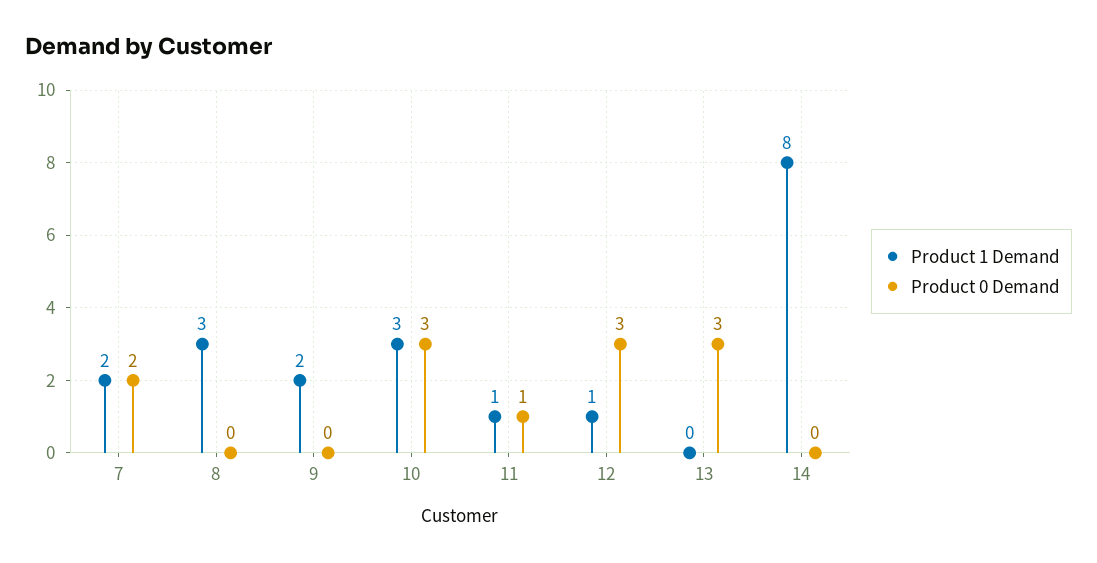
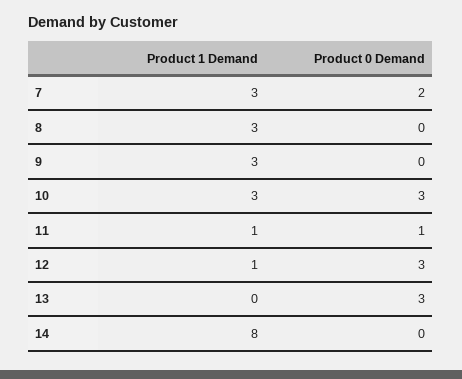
  {
    "Product 1 Demand": {
-     "7": 2,
+     "7": 3,
      "8": 3,
-     "9": 2,
+     "9": 3,
      "10": 3,
      "11": 1,
      "12": 1,
      "13": 0,
      "14": 8
    },
    "Product 0 Demand": {
      "7": 2,
      "8": 0,
      "9": 0,
      "10": 3,
      "11": 1,
      "12": 3,
      "13": 3,
      "14": 0
    }
  }

